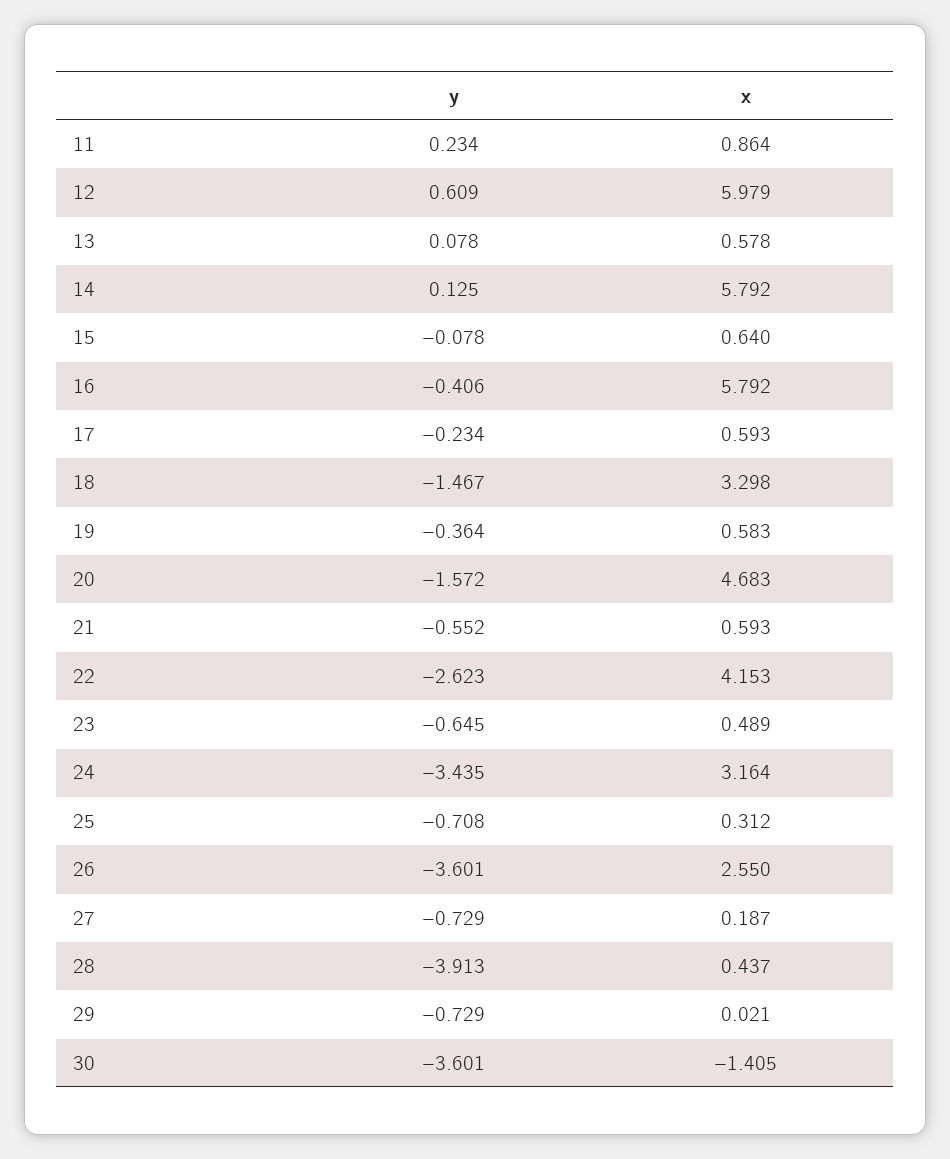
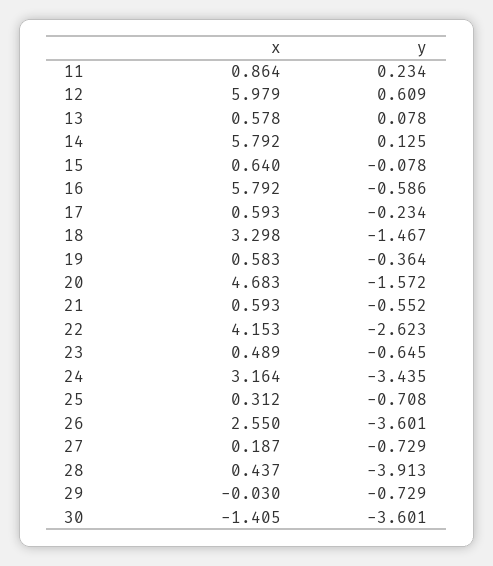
  {
    "y": {
      "11": 0.234,
      "12": 0.609,
      "13": 0.078,
      "14": 0.125,
      "15": -0.078,
-     "16": -0.406,
+     "16": -0.586,
      "17": -0.234,
      "18": -1.467,
      "19": -0.364,
      "20": -1.572,
      "21": -0.552,
      "22": -2.623,
      "23": -0.645,
      "24": -3.435,
      "25": -0.708,
      "26": -3.601,
      "27": -0.729,
      "28": -3.913,
      "29": -0.729,
      "30": -3.601
    },
    "x": {
      "11": 0.864,
      "12": 5.979,
      "13": 0.578,
      "14": 5.792,
      "15": 0.64,
      "16": 5.792,
      "17": 0.593,
      "18": 3.298,
      "19": 0.583,
      "20": 4.683,
      "21": 0.593,
      "22": 4.153,
      "23": 0.489,
      "24": 3.164,
      "25": 0.312,
      "26": 2.55,
      "27": 0.187,
      "28": 0.437,
-     "29": 0.021,
+     "29": -0.03,
      "30": -1.405
    }
  }

